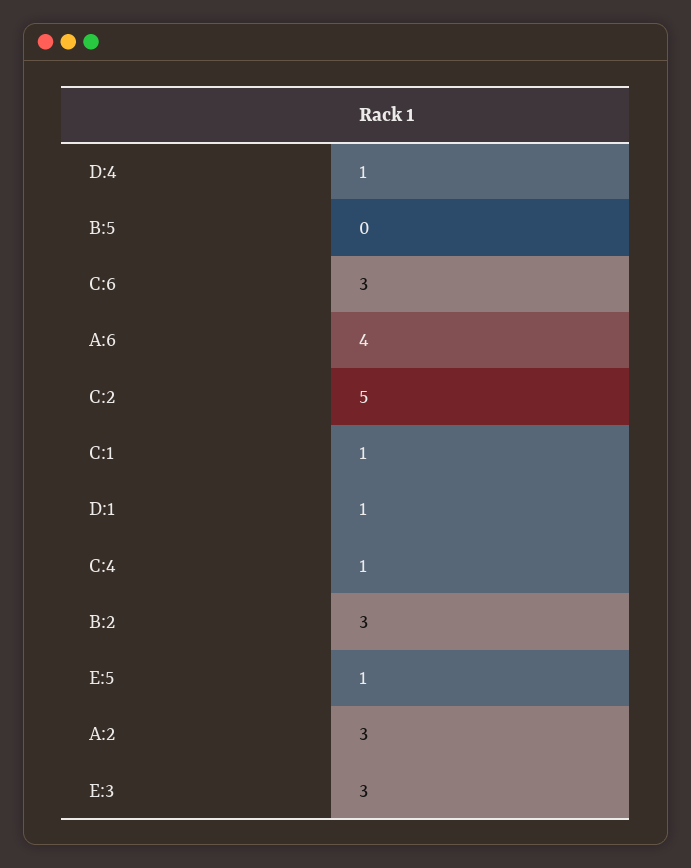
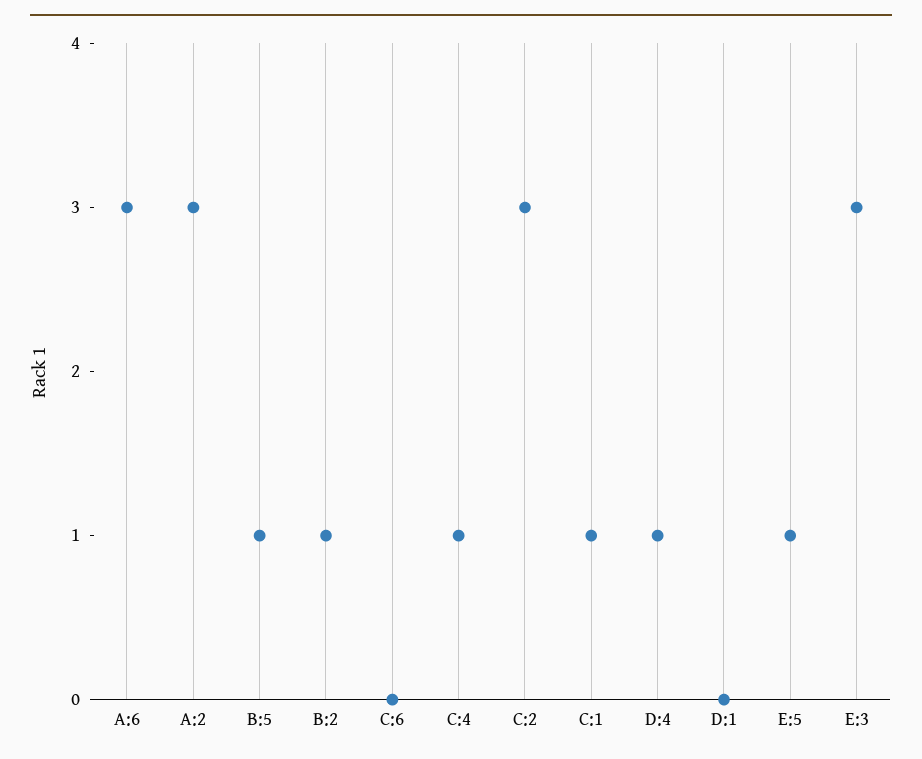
  {
    "D:4": 1,
-   "B:5": 0,
+   "B:5": 1,
-   "C:6": 3,
+   "C:6": 0,
-   "A:6": 4,
+   "A:6": 3,
-   "C:2": 5,
+   "C:2": 3,
    "C:1": 1,
-   "D:1": 1,
+   "D:1": 0,
    "C:4": 1,
-   "B:2": 3,
+   "B:2": 1,
    "E:5": 1,
    "A:2": 3,
    "E:3": 3
  }

